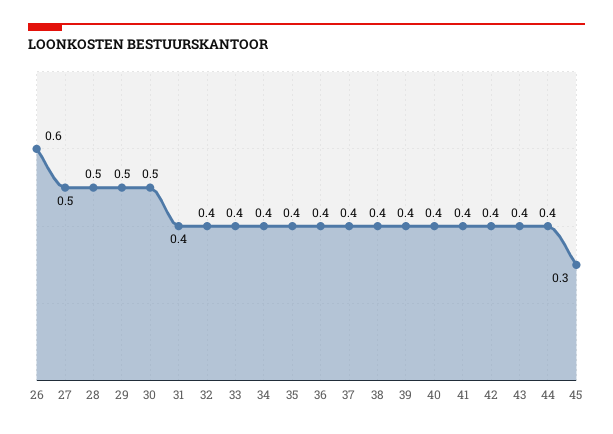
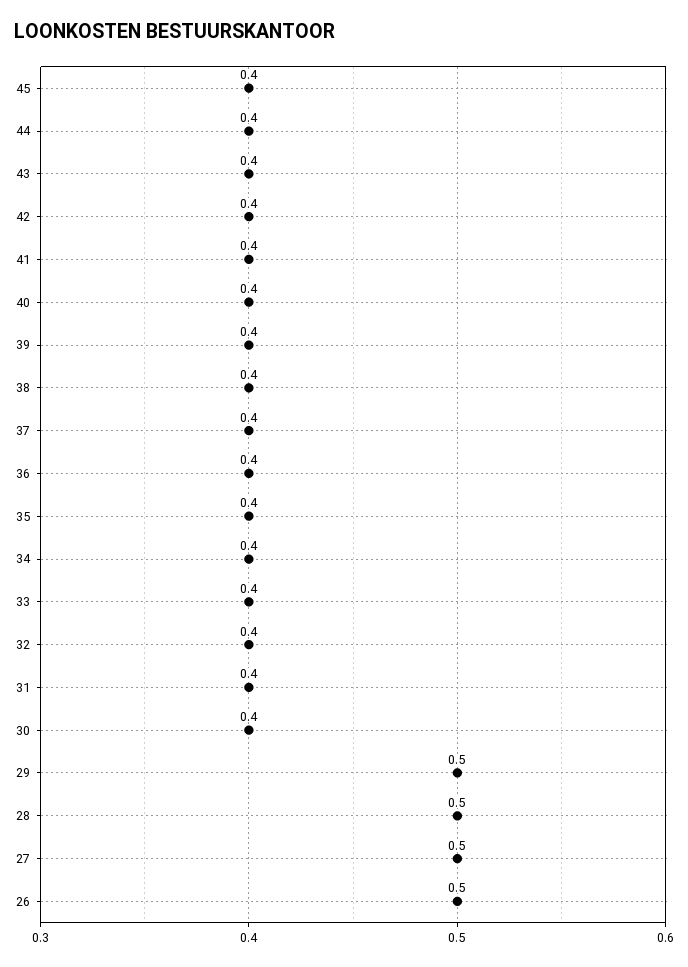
  {
-   "26": 0.6,
+   "26": 0.5,
    "27": 0.5,
    "28": 0.5,
    "29": 0.5,
-   "30": 0.5,
+   "30": 0.4,
    "31": 0.4,
    "32": 0.4,
    "33": 0.4,
    "34": 0.4,
    "35": 0.4,
    "36": 0.4,
    "37": 0.4,
    "38": 0.4,
    "39": 0.4,
    "40": 0.4,
    "41": 0.4,
    "42": 0.4,
    "43": 0.4,
    "44": 0.4,
-   "45": 0.3
+   "45": 0.4
  }

